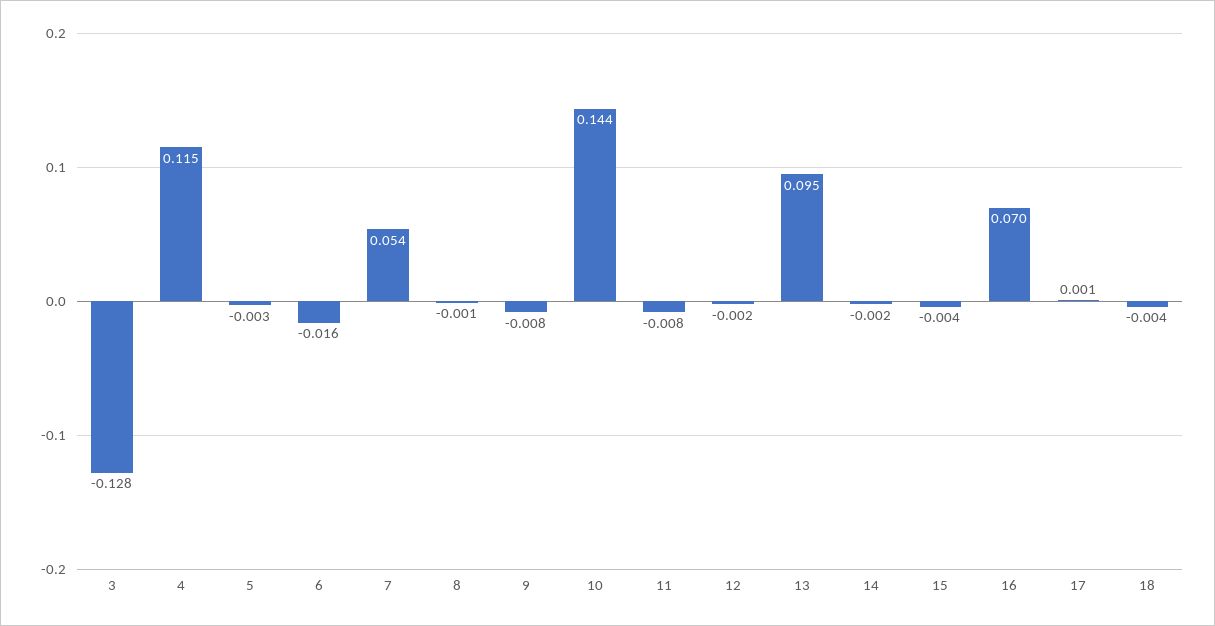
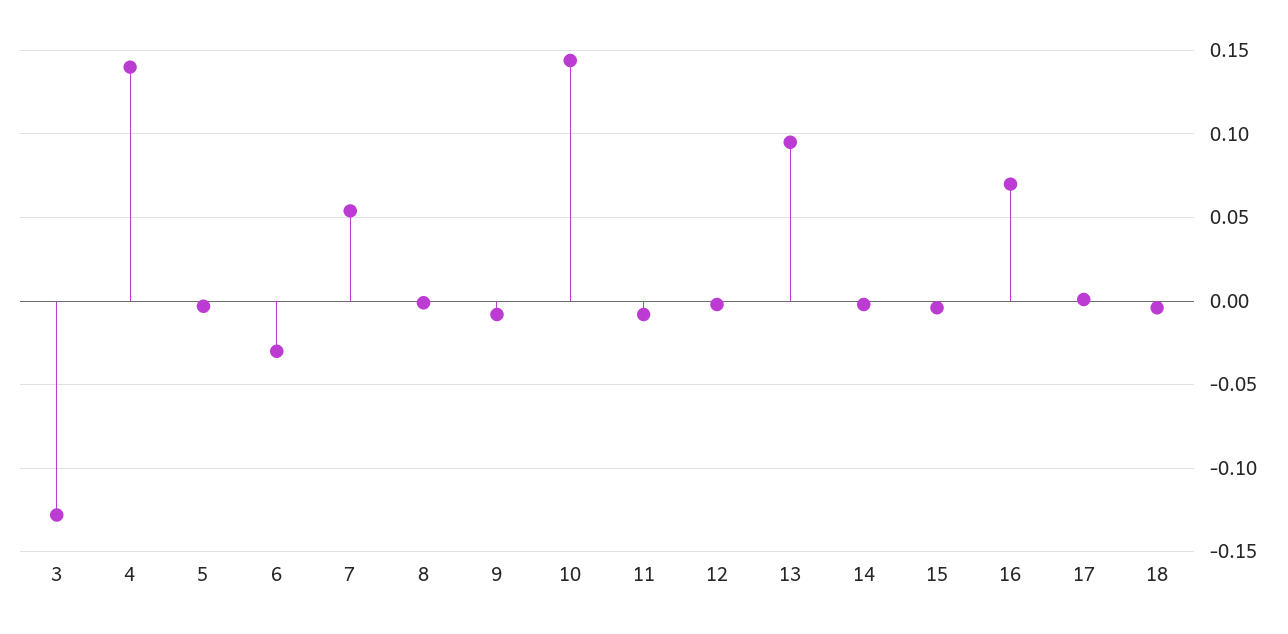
  {
    "3": -0.128,
-   "4": 0.115,
+   "4": 0.14,
    "5": -0.003,
-   "6": -0.016,
+   "6": -0.03,
    "7": 0.054,
    "8": -0.001,
    "9": -0.008,
    "10": 0.144,
    "11": -0.008,
    "12": -0.002,
    "13": 0.095,
    "14": -0.002,
    "15": -0.004,
    "16": 0.07,
    "17": 0.001,
    "18": -0.004
  }

